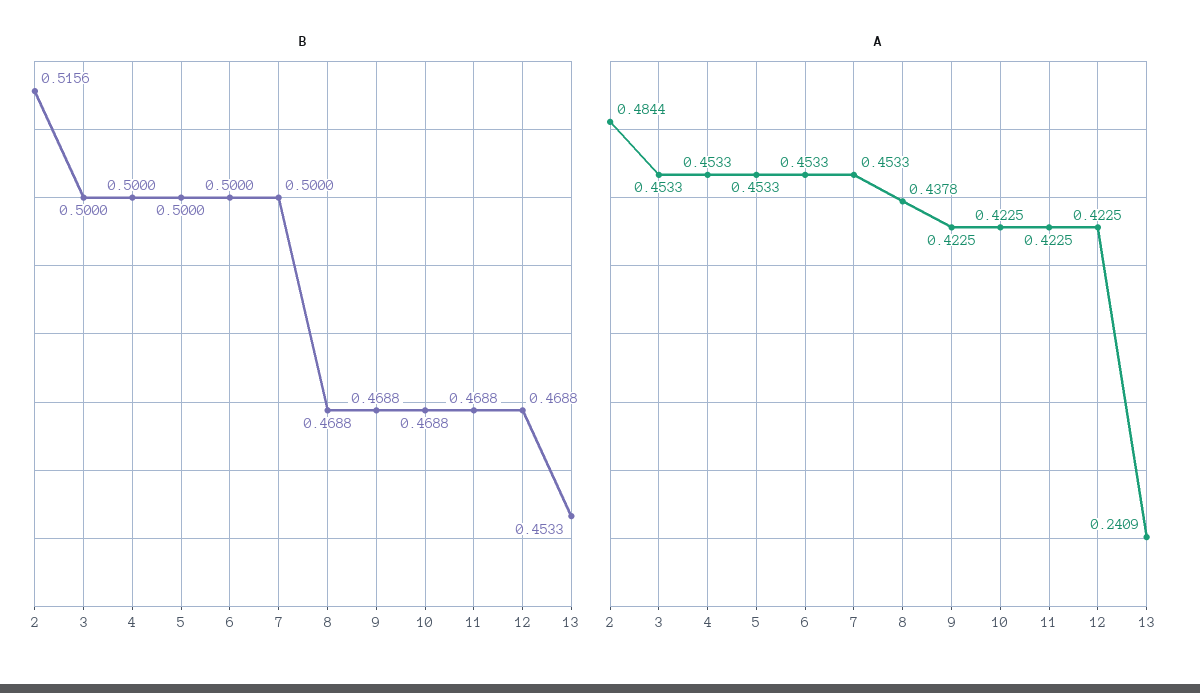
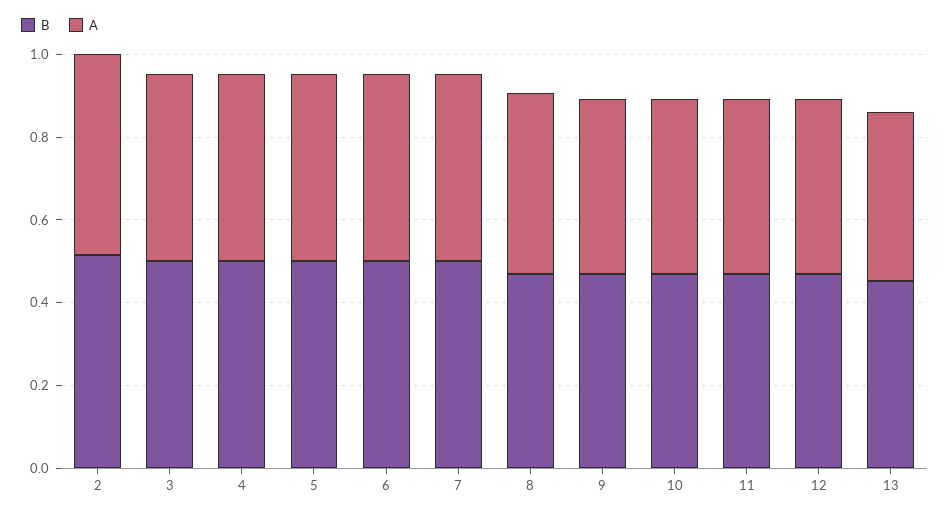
  {
    "B": {
      "2": 0.5156,
      "3": 0.5,
      "4": 0.5,
      "5": 0.5,
      "6": 0.5,
      "7": 0.5,
      "8": 0.4688,
      "9": 0.4688,
      "10": 0.4688,
      "11": 0.4688,
      "12": 0.4688,
      "13": 0.4533
    },
    "A": {
      "2": 0.4844,
      "3": 0.4533,
      "4": 0.4533,
      "5": 0.4533,
      "6": 0.4533,
      "7": 0.4533,
      "8": 0.4378,
      "9": 0.4225,
      "10": 0.4225,
      "11": 0.4225,
      "12": 0.4225,
-     "13": 0.2409
+     "13": 0.4
    }
  }

